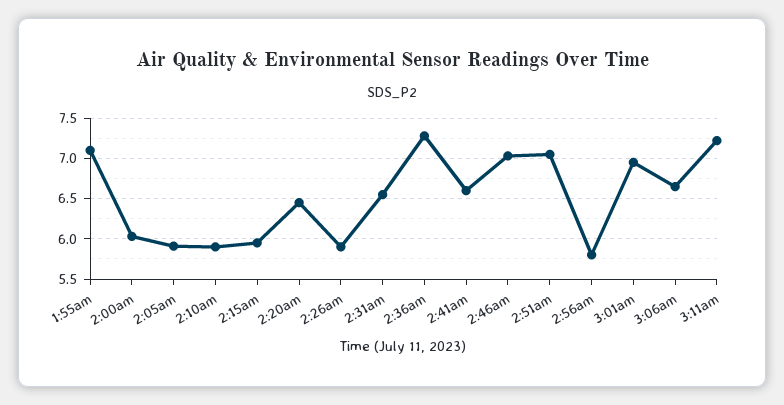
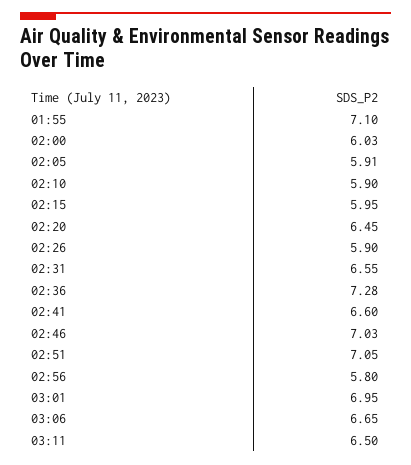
  {
    "1:55am": 7.1,
    "2:00am": 6.03,
    "2:05am": 5.91,
    "2:10am": 5.9,
    "2:15am": 5.95,
    "2:20am": 6.45,
    "2:26am": 5.9,
    "2:31am": 6.55,
    "2:36am": 7.28,
    "2:41am": 6.6,
    "2:46am": 7.03,
    "2:51am": 7.05,
    "2:56am": 5.8,
    "3:01am": 6.95,
    "3:06am": 6.65,
-   "3:11am": 7.2
+   "3:11am": 6.5
  }

